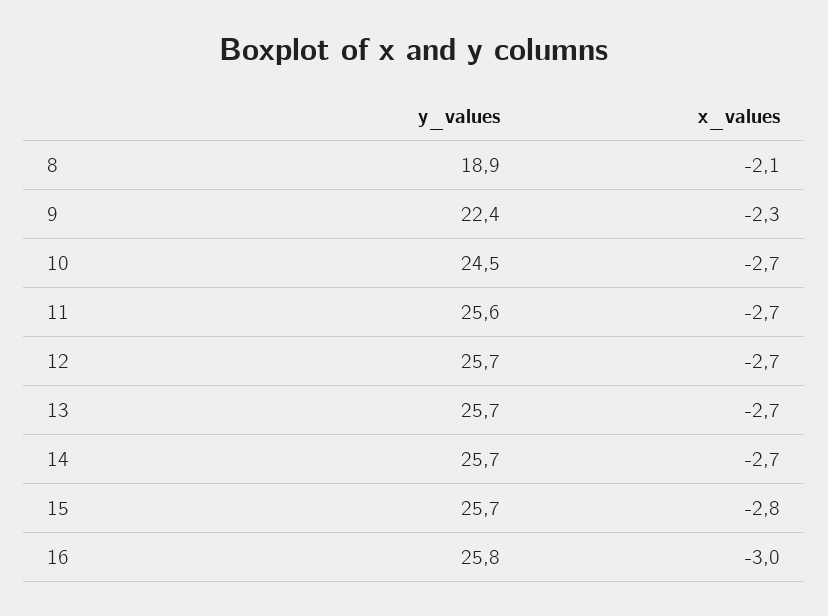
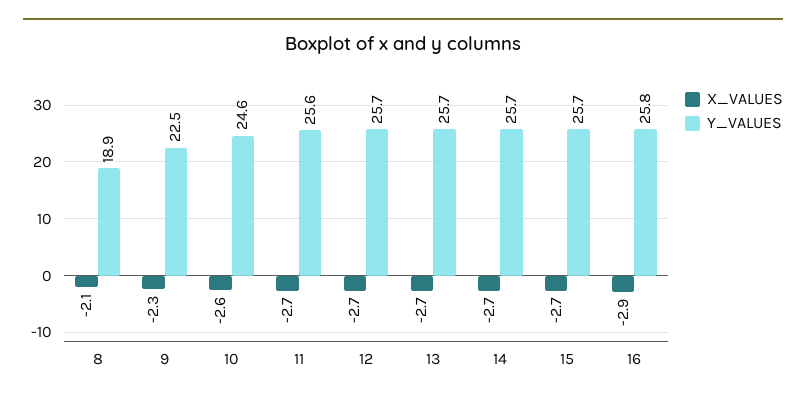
  {
    "y_values": {
      "8": 18.9,
-     "9": 22.4,
+     "9": 22.5,
-     "10": 24.5,
+     "10": 24.6,
      "11": 25.6,
      "12": 25.7,
      "13": 25.7,
      "14": 25.7,
      "15": 25.7,
      "16": 25.8
    },
    "x_values": {
      "8": -2.1,
      "9": -2.3,
-     "10": -2.7,
+     "10": -2.6,
      "11": -2.7,
      "12": -2.7,
      "13": -2.7,
      "14": -2.7,
-     "15": -2.8,
+     "15": -2.7,
-     "16": -3
+     "16": -2.9
    }
  }

